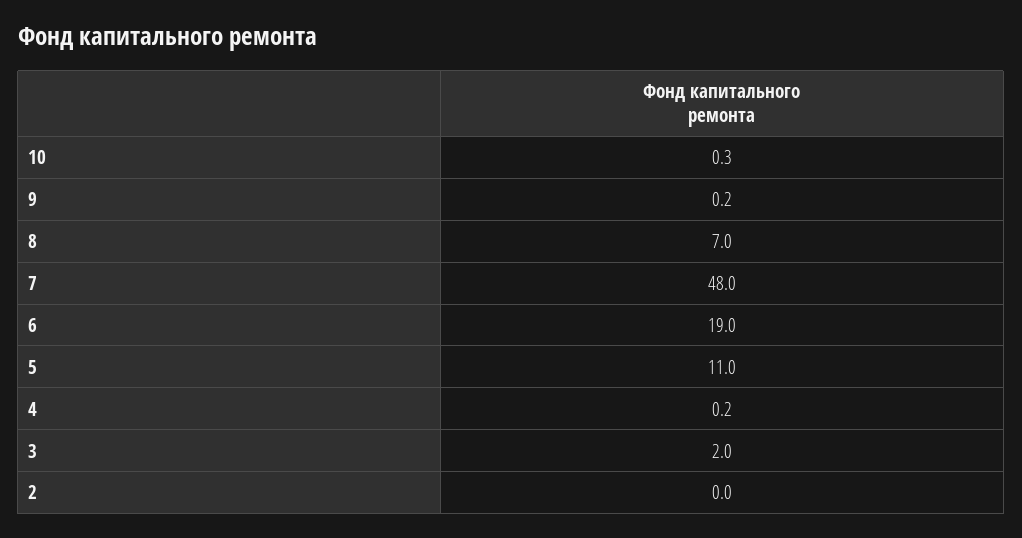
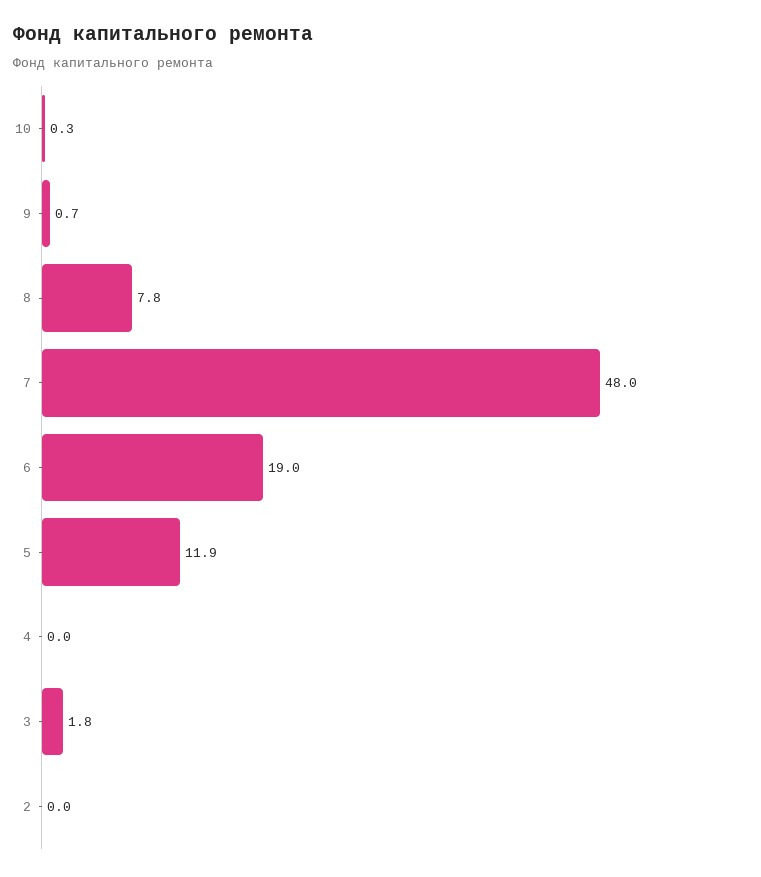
  {
    "10": 0.3,
-   "9": 0.2,
+   "9": 0.7,
-   "8": 7,
+   "8": 7.8,
    "7": 48,
    "6": 19,
-   "5": 11,
+   "5": 11.9,
-   "4": 0.2,
+   "4": 0,
-   "3": 2,
+   "3": 1.8,
    "2": 0
  }

